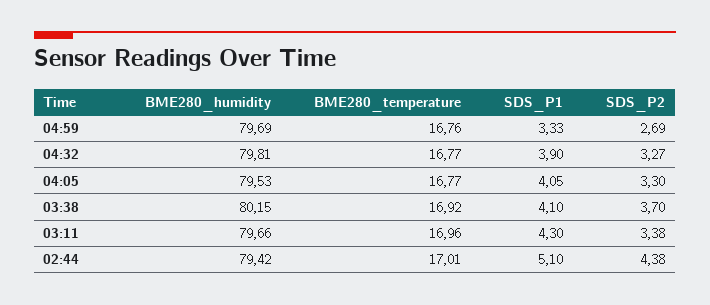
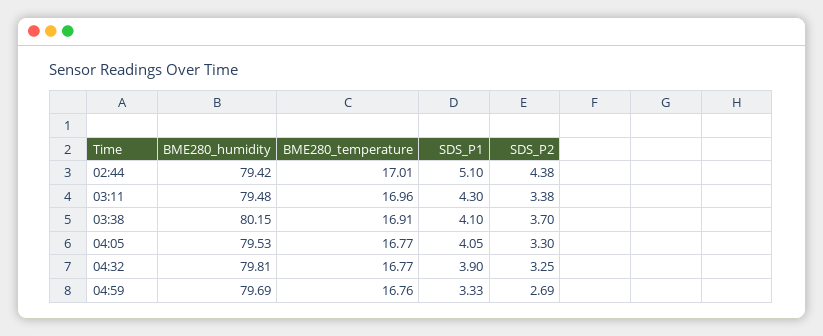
  {
    "BME280_humidity": {
      "04:59": 79.69,
      "04:32": 79.81,
      "04:05": 79.53,
      "03:38": 80.15,
-     "03:11": 79.66,
+     "03:11": 79.48,
      "02:44": 79.42
    },
    "BME280_temperature": {
      "04:59": 16.76,
      "04:32": 16.77,
      "04:05": 16.77,
-     "03:38": 16.92,
+     "03:38": 16.91,
      "03:11": 16.96,
      "02:44": 17.01
    },
    "SDS_P1": {
      "04:59": 3.33,
      "04:32": 3.9,
      "04:05": 4.05,
      "03:38": 4.1,
      "03:11": 4.3,
      "02:44": 5.1
    },
    "SDS_P2": {
      "04:59": 2.69,
-     "04:32": 3.27,
+     "04:32": 3.25,
      "04:05": 3.3,
      "03:38": 3.7,
      "03:11": 3.38,
      "02:44": 4.38
    }
  }

